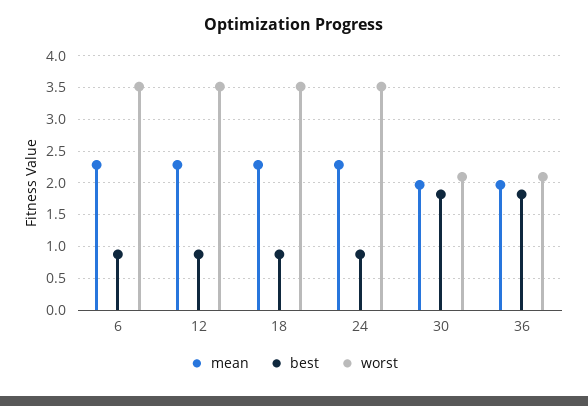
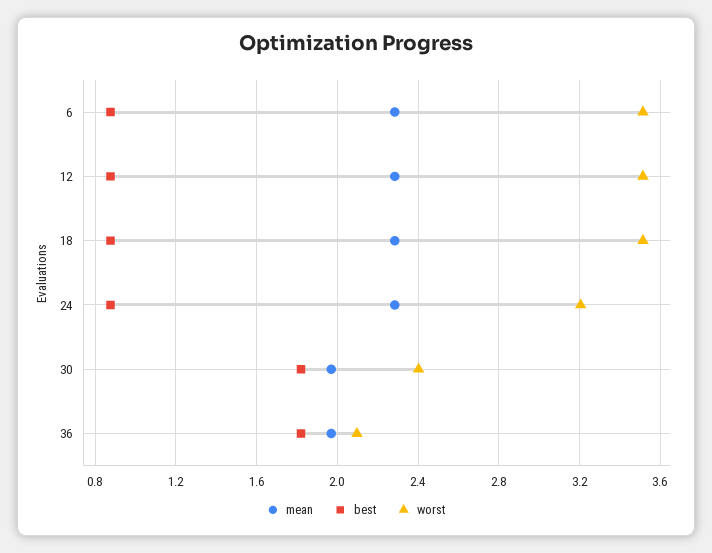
  {
    "mean": {
      "6": 2.3,
      "12": 2.3,
      "18": 2.3,
      "24": 2.3,
      "30": 1.95,
      "36": 1.95
    },
    "best": {
      "6": 0.9,
      "12": 0.9,
      "18": 0.9,
      "24": 0.9,
      "30": 1.8,
      "36": 1.8
    },
    "worst": {
      "6": 3.5,
      "12": 3.5,
      "18": 3.5,
-     "24": 3.5,
+     "24": 3.2,
-     "30": 2.1,
+     "30": 2.4,
      "36": 2.1
    }
  }

